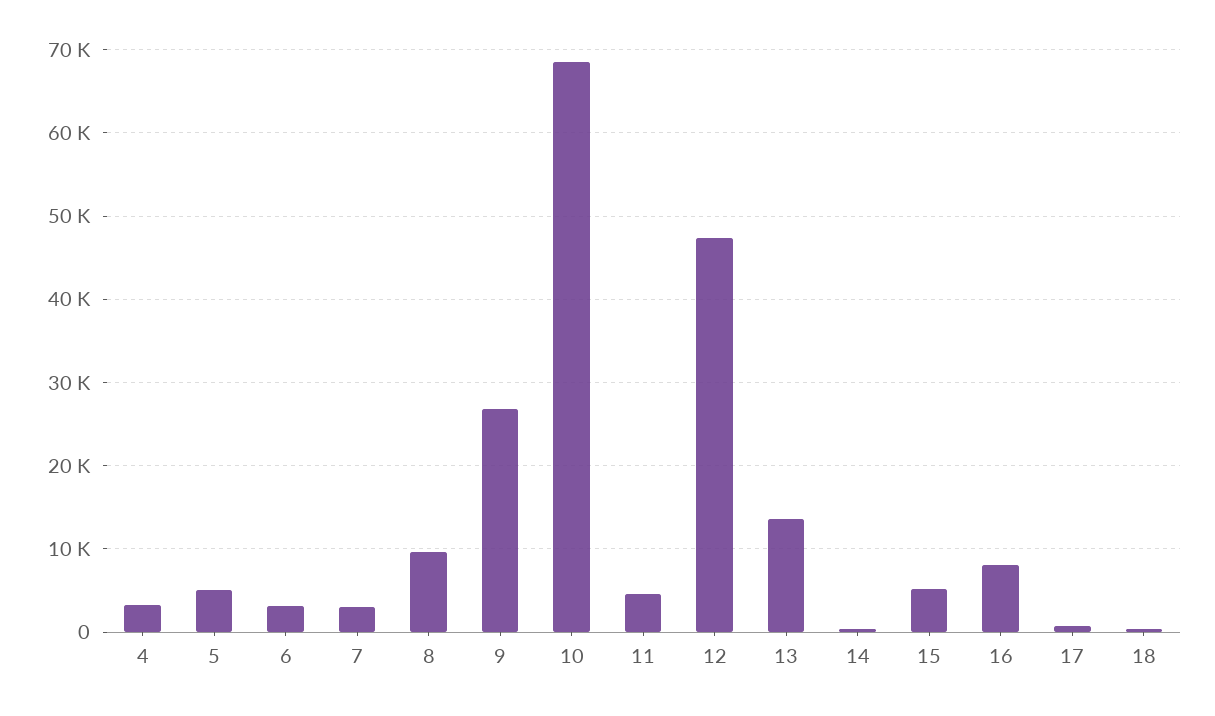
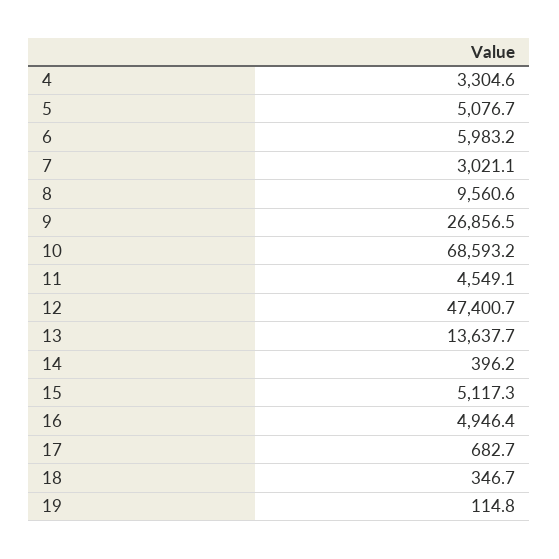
  {
    "4": 3304.6,
    "5": 5076.7,
-   "6": 3000,
+   "6": 5983.2,
    "7": 3021.1,
    "8": 9560.6,
    "9": 26856.5,
    "10": 68593.2,
    "11": 4549.1,
    "12": 47400.7,
    "13": 13637.7,
    "14": 396.2,
    "15": 5117.3,
-   "16": 8000,
+   "16": 4946.4,
    "17": 682.7,
-   "18": 346.7
+   "18": 346.7,
+   "19": 114.8
  }

